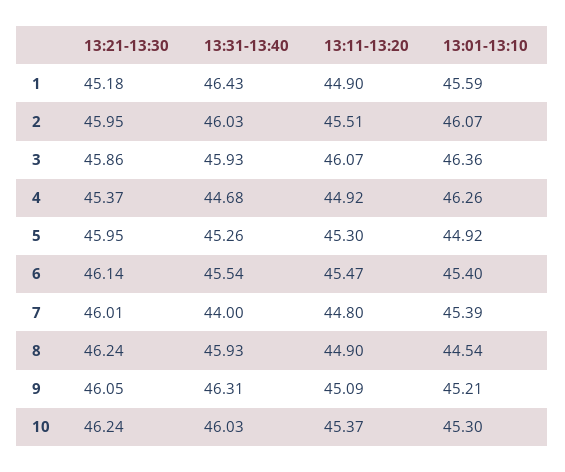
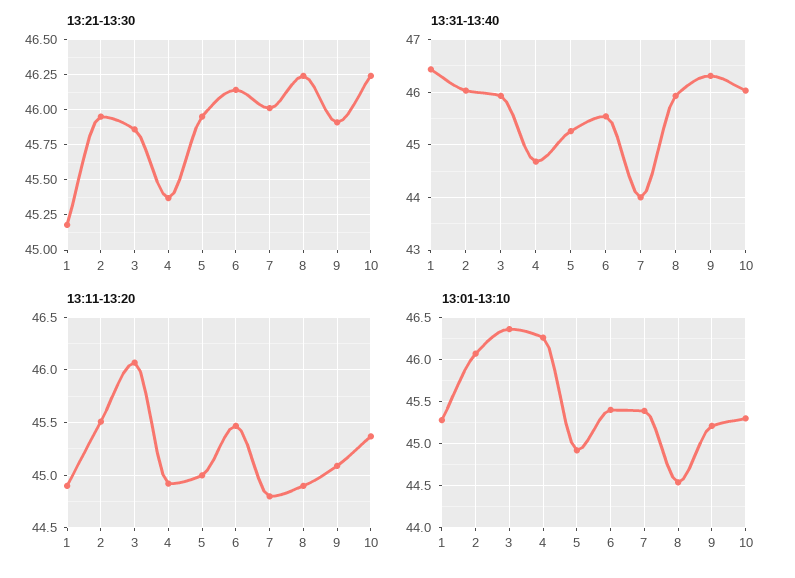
  {
    "13:21-13:30": {
      "1": 45.18,
      "2": 45.95,
      "3": 45.86,
      "4": 45.37,
      "5": 45.95,
      "6": 46.14,
      "7": 46.01,
      "8": 46.24,
-     "9": 46.05,
+     "9": 45.9,
      "10": 46.24
    },
    "13:31-13:40": {
      "1": 46.43,
      "2": 46.03,
      "3": 45.93,
      "4": 44.68,
      "5": 45.26,
      "6": 45.54,
      "7": 44,
      "8": 45.93,
      "9": 46.31,
      "10": 46.03
    },
    "13:11-13:20": {
      "1": 44.9,
      "2": 45.51,
      "3": 46.07,
      "4": 44.92,
-     "5": 45.3,
+     "5": 45,
      "6": 45.47,
      "7": 44.8,
      "8": 44.9,
      "9": 45.09,
      "10": 45.37
    },
    "13:01-13:10": {
-     "1": 45.59,
+     "1": 45.3,
      "2": 46.07,
      "3": 46.36,
      "4": 46.26,
      "5": 44.92,
      "6": 45.4,
      "7": 45.39,
      "8": 44.54,
      "9": 45.21,
      "10": 45.3
    }
  }

